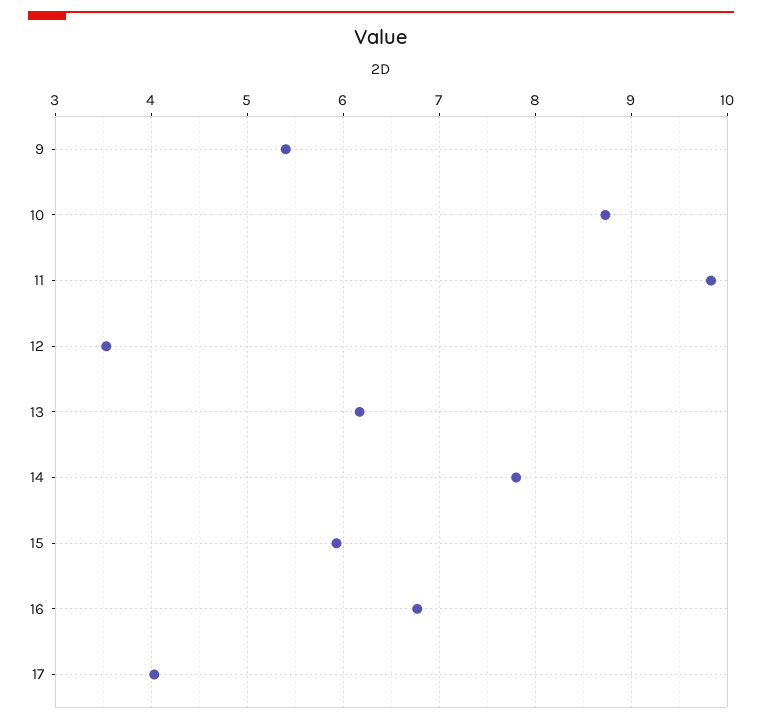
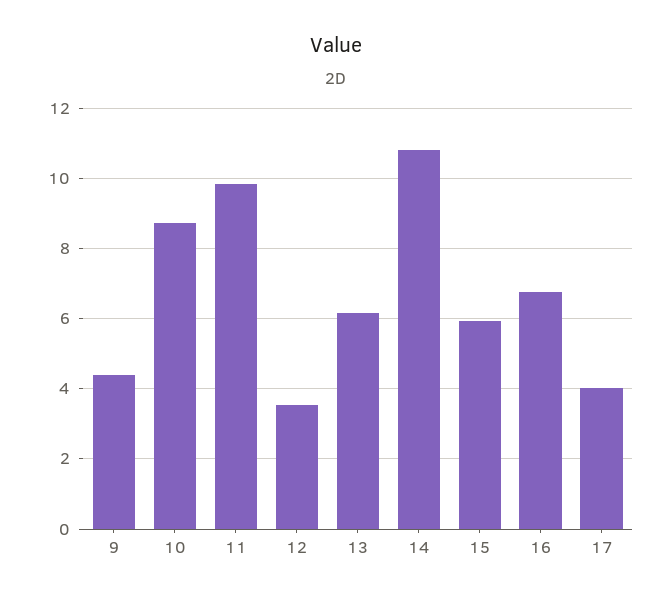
  {
-   "9": 5.4,
+   "9": 4.4,
    "10": 8.7,
    "11": 9.8,
    "12": 3.5,
    "13": 6.2,
-   "14": 7.8,
+   "14": 10.8,
    "15": 5.9,
    "16": 6.8,
    "17": 4
  }

